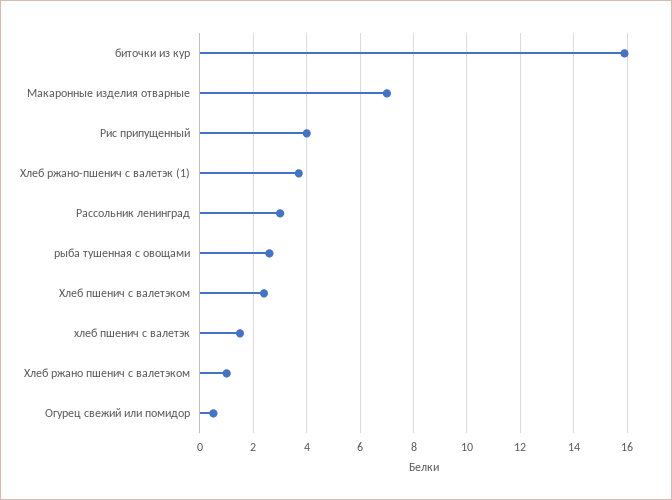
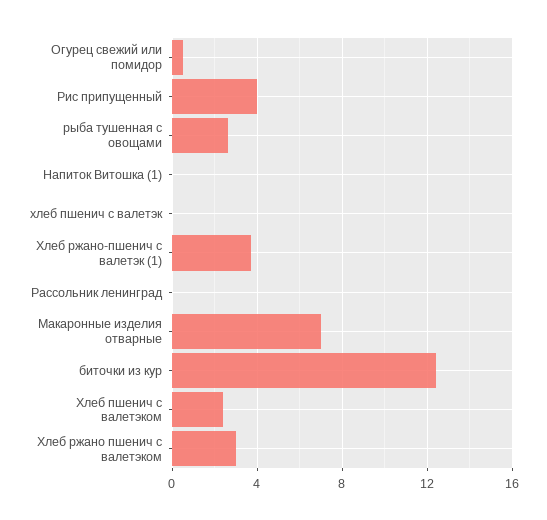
  {
-   "биточки из кур": 16,
+   "биточки из кур": 12.5,
    "Макаронные изделия отварные": 7,
    "Рис припущенный": 4,
    "Хлеб ржано-пшенич с валетэк (1)": 3.5,
-   "Рассольник ленинград": 3,
+   "Рассольник ленинград": 0,
    "рыба тушенная с овощами": 2.5,
    "Хлеб пшенич с валетэком": 2.5,
-   "хлеб пшенич с валетэк": 1.5,
+   "хлеб пшенич с валетэк": 0,
-   "Хлеб ржано пшенич с валетэком": 1,
+   "Хлеб ржано пшенич с валетэком": 3,
-   "Огурец свежий или помидор": 0.5
+   "Огурец свежий или помидор": 0.5,
+   "Напиток Витошка (1)": 0
  }

